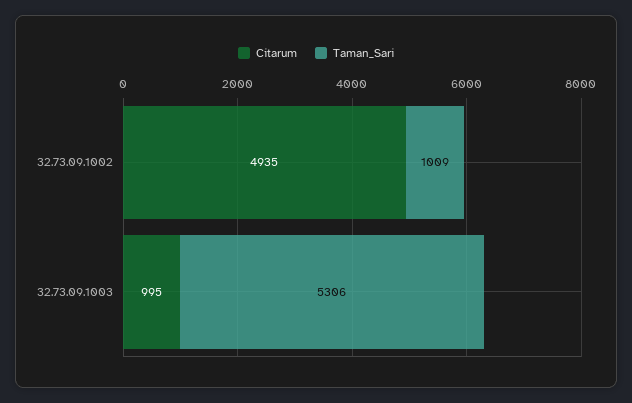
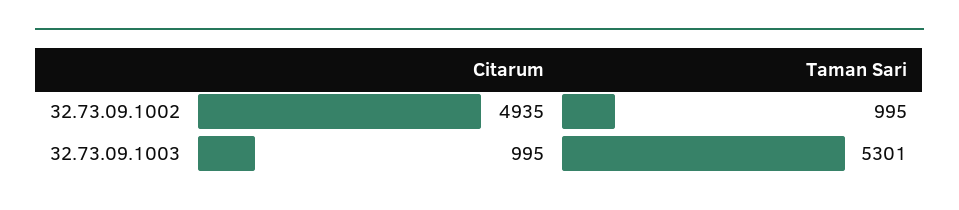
  {
    "Citarum": {
      "32.73.09.1002": 4935,
      "32.73.09.1003": 995
    },
    "Taman_Sari": {
-     "32.73.09.1002": 1009,
+     "32.73.09.1002": 995,
-     "32.73.09.1003": 5306
+     "32.73.09.1003": 5301
    }
  }

